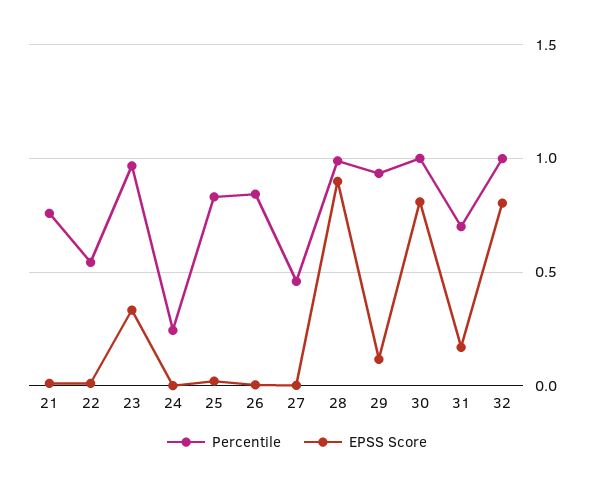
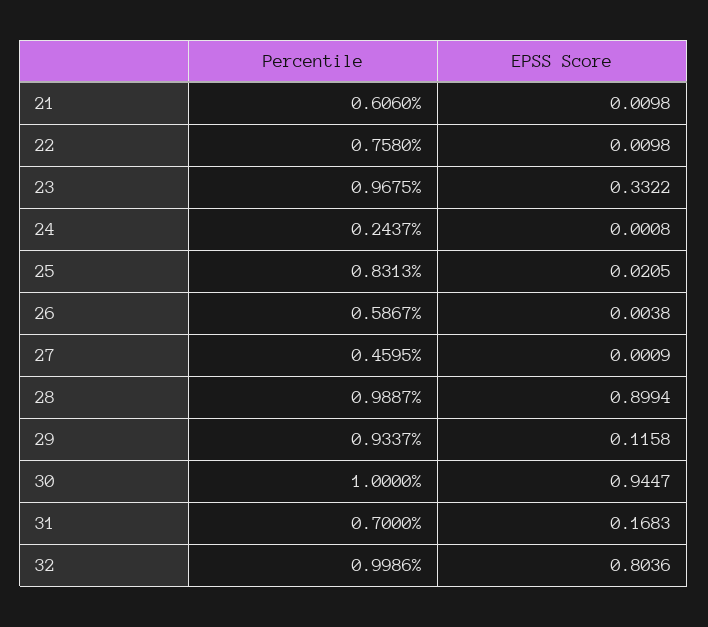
  {
    "Percentile": {
-     "21": 0.75,
+     "21": 0.606,
-     "22": 0.55,
+     "22": 0.758,
      "23": 0.9675,
      "24": 0.2437,
      "25": 0.8313,
-     "26": 0.85,
+     "26": 0.5867,
      "27": 0.4595,
      "28": 0.9887,
      "29": 0.9337,
      "30": 1,
      "31": 0.7,
      "32": 0.9986
    },
    "EPSS Score": {
      "21": 0.0098,
      "22": 0.0098,
      "23": 0.3322,
      "24": 0.0008,
      "25": 0.0205,
      "26": 0.0038,
      "27": 0.0009,
      "28": 0.8994,
      "29": 0.1158,
-     "30": 0.8,
+     "30": 0.9447,
      "31": 0.1683,
      "32": 0.8036
    }
  }

